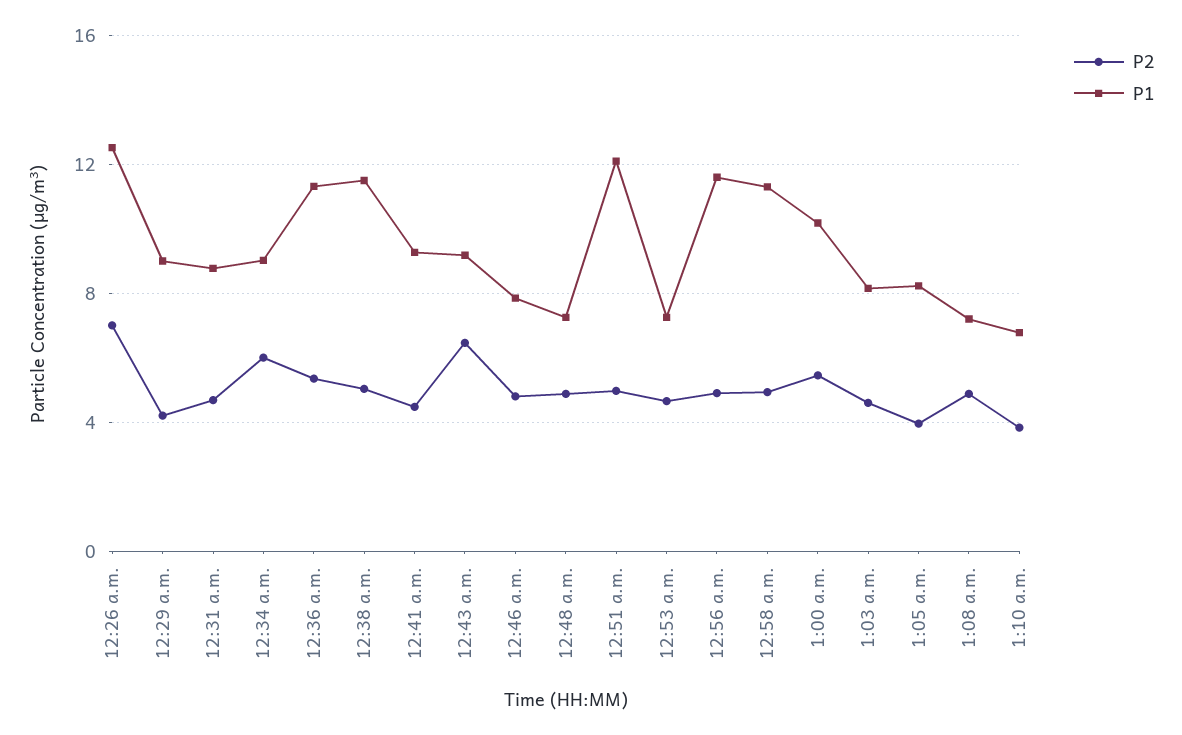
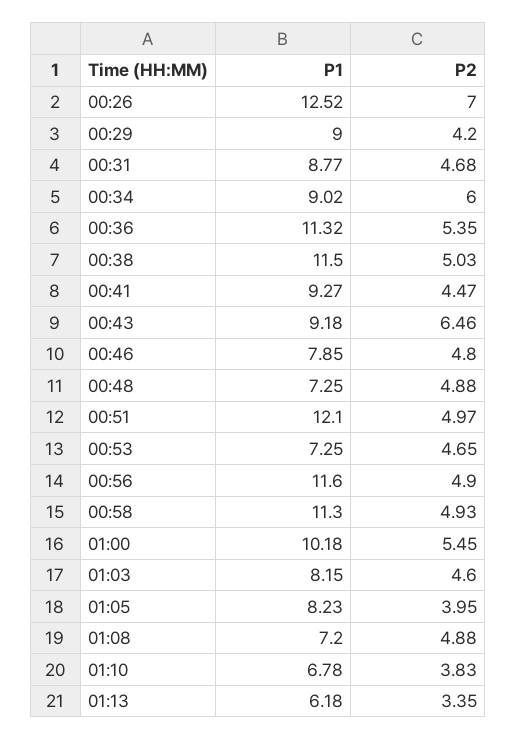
  {
    "P2": {
      "12:26 a.m.": 7,
      "12:29 a.m.": 4.2,
      "12:31 a.m.": 4.68,
      "12:34 a.m.": 6,
      "12:36 a.m.": 5.35,
      "12:38 a.m.": 5.03,
      "12:41 a.m.": 4.47,
      "12:43 a.m.": 6.46,
      "12:46 a.m.": 4.8,
      "12:48 a.m.": 4.88,
      "12:51 a.m.": 4.97,
      "12:53 a.m.": 4.65,
      "12:56 a.m.": 4.9,
      "12:58 a.m.": 4.93,
      "1:00 a.m.": 5.45,
      "1:03 a.m.": 4.6,
      "1:05 a.m.": 3.95,
      "1:08 a.m.": 4.88,
-     "1:10 a.m.": 3.83
+     "1:10 a.m.": 3.83,
+     "01:13": 3.35
    },
    "P1": {
      "12:26 a.m.": 12.52,
      "12:29 a.m.": 9,
      "12:31 a.m.": 8.77,
      "12:34 a.m.": 9.02,
      "12:36 a.m.": 11.32,
      "12:38 a.m.": 11.5,
      "12:41 a.m.": 9.27,
      "12:43 a.m.": 9.18,
      "12:46 a.m.": 7.85,
      "12:48 a.m.": 7.25,
      "12:51 a.m.": 12.1,
      "12:53 a.m.": 7.25,
      "12:56 a.m.": 11.6,
      "12:58 a.m.": 11.3,
      "1:00 a.m.": 10.18,
      "1:03 a.m.": 8.15,
      "1:05 a.m.": 8.23,
      "1:08 a.m.": 7.2,
-     "1:10 a.m.": 6.78
+     "1:10 a.m.": 6.78,
+     "01:13": 6.18
    }
  }

